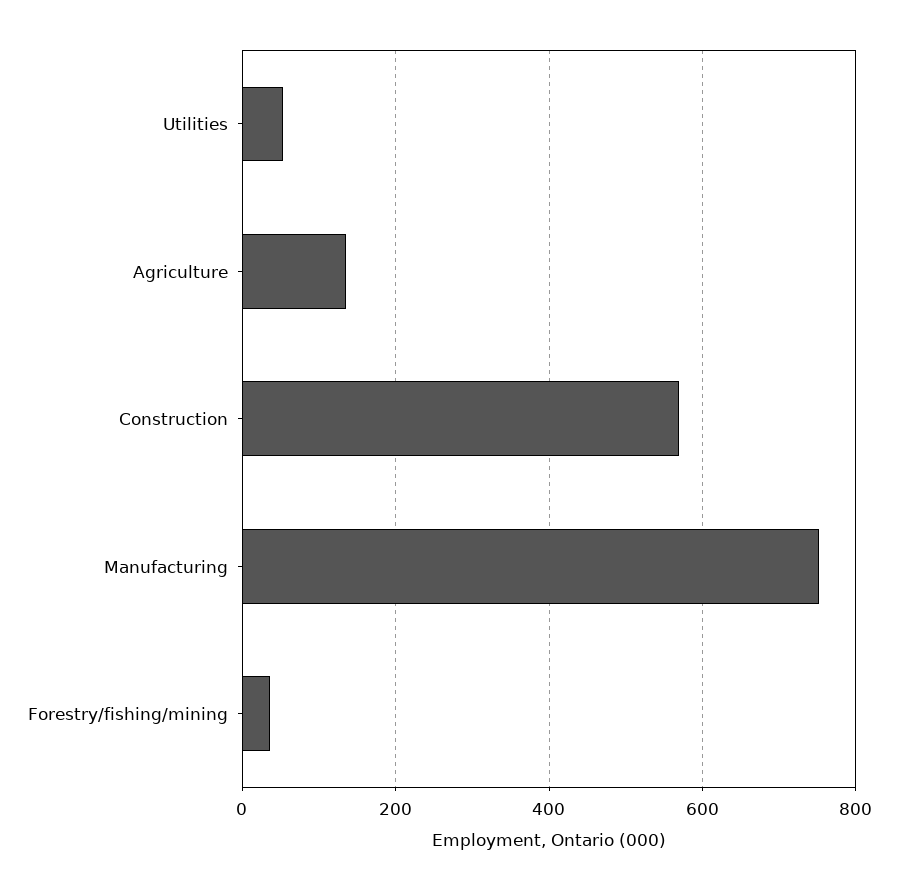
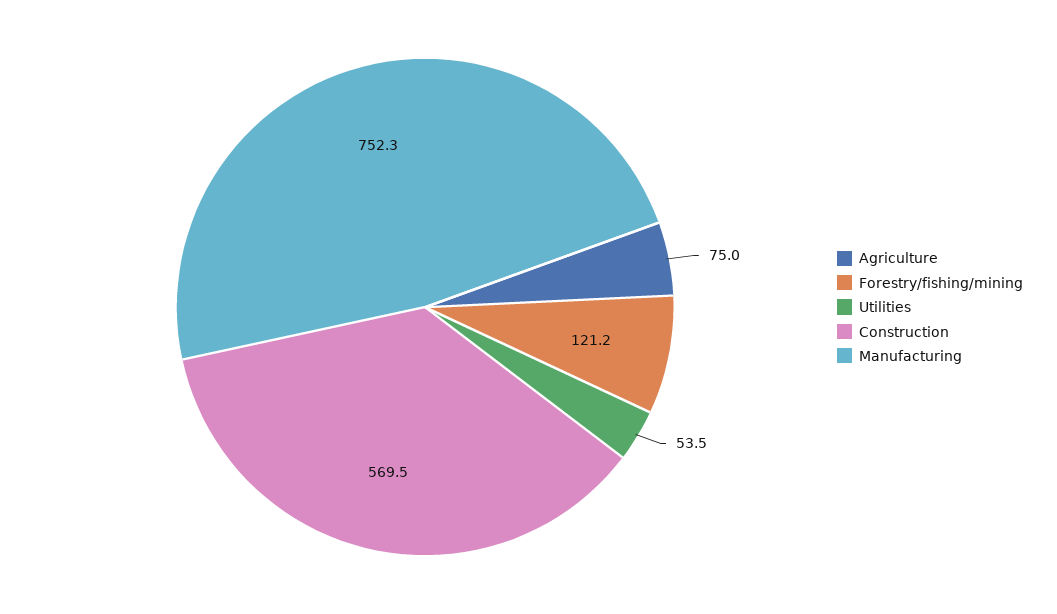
  {
    "Utilities": 53.5,
-   "Agriculture": 140,
+   "Agriculture": 75,
    "Construction": 569.5,
    "Manufacturing": 752.3,
-   "Forestry/fishing/mining": 40
+   "Forestry/fishing/mining": 121.2
  }

